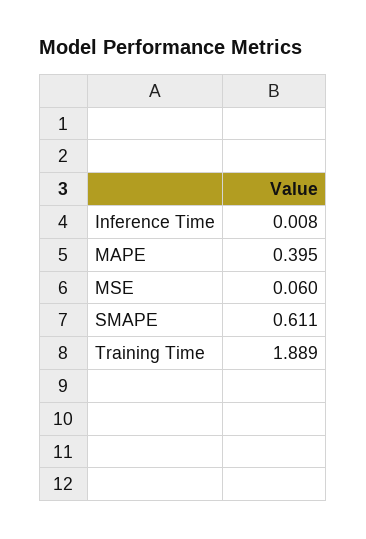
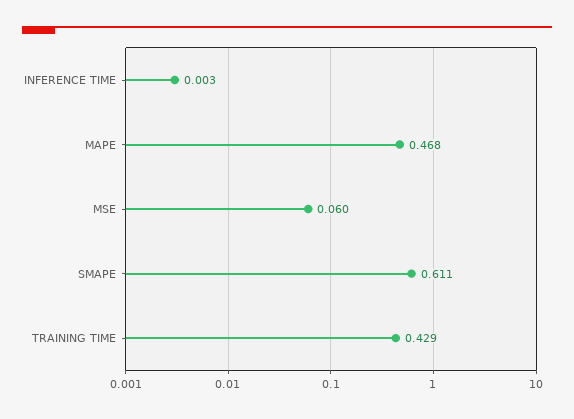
  {
-   "Inference Time": 0.008,
+   "Inference Time": 0.003,
-   "MAPE": 0.395,
+   "MAPE": 0.468,
    "MSE": 0.06,
    "SMAPE": 0.611,
-   "Training Time": 1.889
+   "Training Time": 0.429
  }

